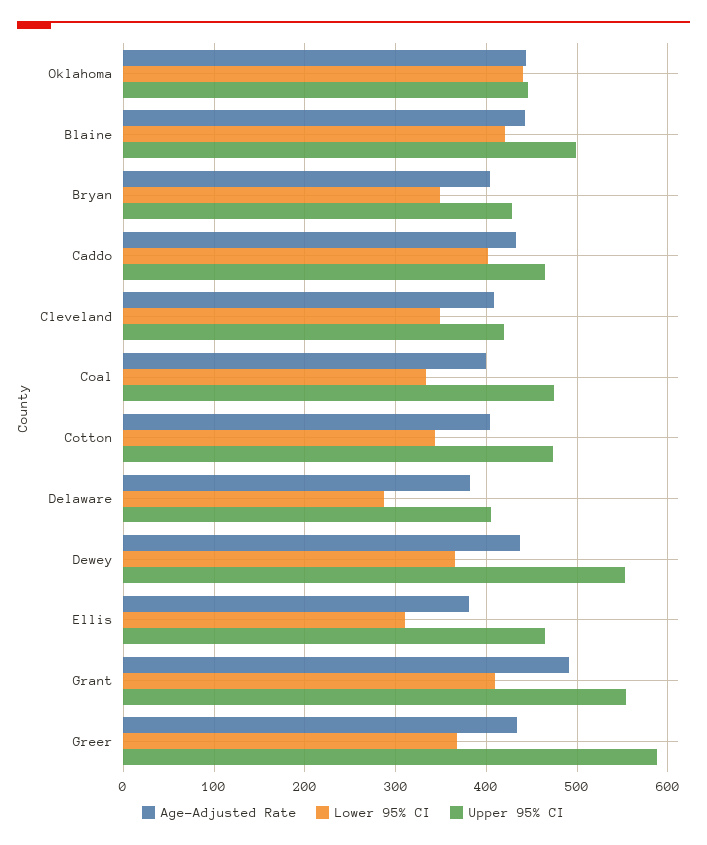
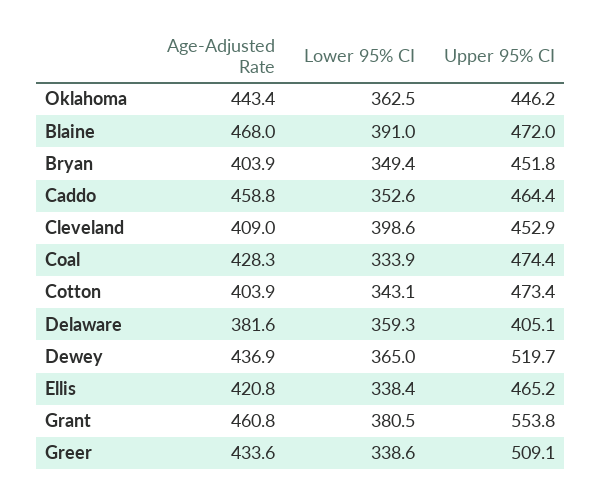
  {
    "Age-Adjusted Rate": {
      "Oklahoma": 443.4,
-     "Blaine": 440,
+     "Blaine": 468,
      "Bryan": 403.9,
-     "Caddo": 430,
+     "Caddo": 458.8,
      "Cleveland": 409,
-     "Coal": 400,
+     "Coal": 428.3,
      "Cotton": 403.9,
      "Delaware": 381.6,
      "Dewey": 436.9,
-     "Ellis": 380,
+     "Ellis": 420.8,
-     "Grant": 490,
+     "Grant": 460.8,
      "Greer": 433.6
    },
    "Lower 95% CI": {
-     "Oklahoma": 440,
+     "Oklahoma": 362.5,
-     "Blaine": 420,
+     "Blaine": 391,
      "Bryan": 349.4,
-     "Caddo": 400,
+     "Caddo": 352.6,
-     "Cleveland": 350,
+     "Cleveland": 398.6,
      "Coal": 333.9,
      "Cotton": 343.1,
-     "Delaware": 290,
+     "Delaware": 359.3,
      "Dewey": 365,
-     "Ellis": 310,
+     "Ellis": 338.4,
-     "Grant": 410,
+     "Grant": 380.5,
-     "Greer": 370
+     "Greer": 338.6
    },
    "Upper 95% CI": {
      "Oklahoma": 446.2,
-     "Blaine": 500,
+     "Blaine": 472,
-     "Bryan": 430,
+     "Bryan": 451.8,
      "Caddo": 464.4,
-     "Cleveland": 420,
+     "Cleveland": 452.9,
      "Coal": 474.4,
      "Cotton": 473.4,
      "Delaware": 405.1,
-     "Dewey": 550,
+     "Dewey": 519.7,
      "Ellis": 465.2,
      "Grant": 553.8,
-     "Greer": 590
+     "Greer": 509.1
    }
  }

